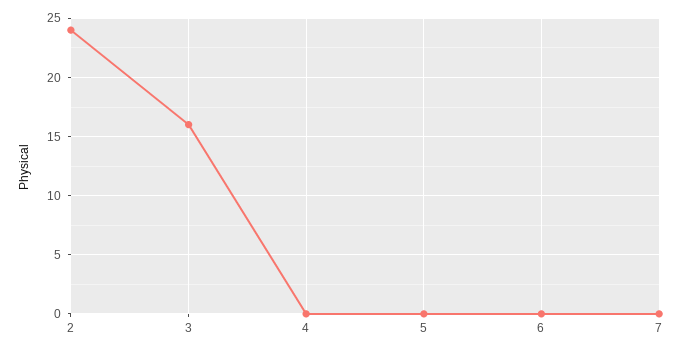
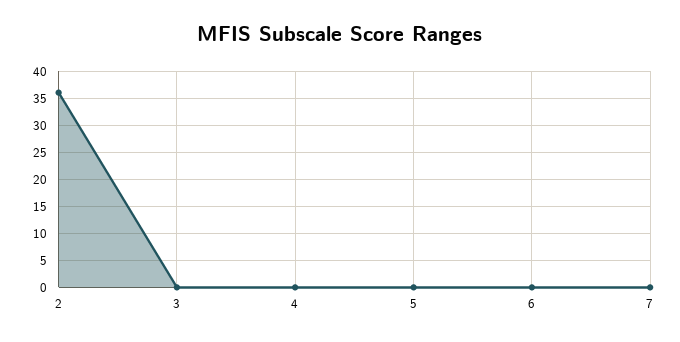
  {
-   "2": 24,
+   "2": 35,
-   "3": 16,
+   "3": 0,
    "4": 0,
    "5": 0,
    "6": 0,
    "7": 0
  }

